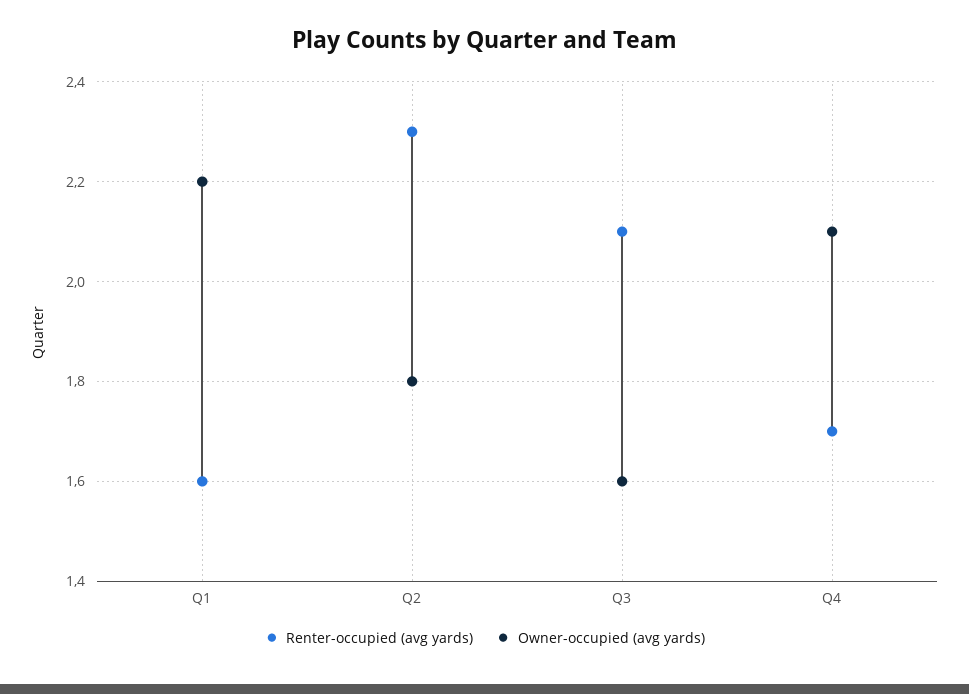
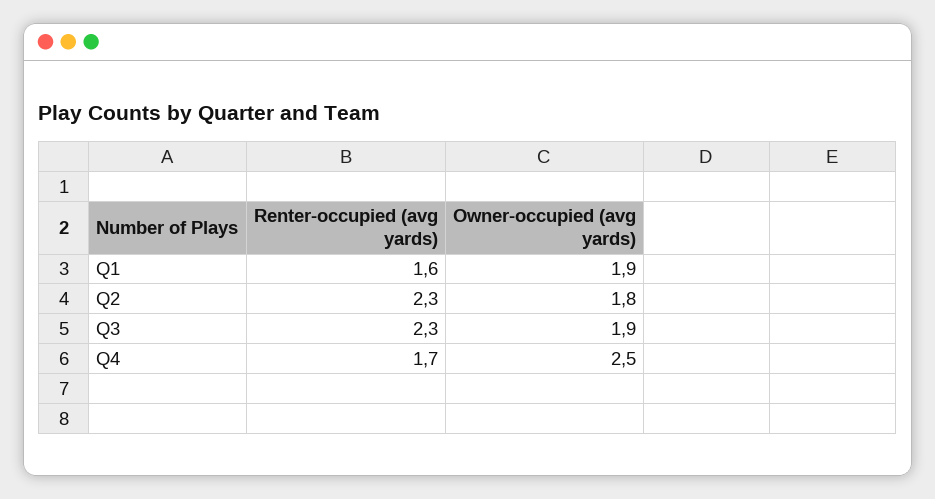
  {
    "Renter-occupied (avg yards)": {
      "Q1": 1.6,
      "Q2": 2.3,
-     "Q3": 2.1,
+     "Q3": 2.3,
      "Q4": 1.7
    },
    "Owner-occupied (avg yards)": {
-     "Q1": 2.2,
+     "Q1": 1.9,
      "Q2": 1.8,
-     "Q3": 1.6,
+     "Q3": 1.9,
-     "Q4": 2.1
+     "Q4": 2.5
    }
  }

